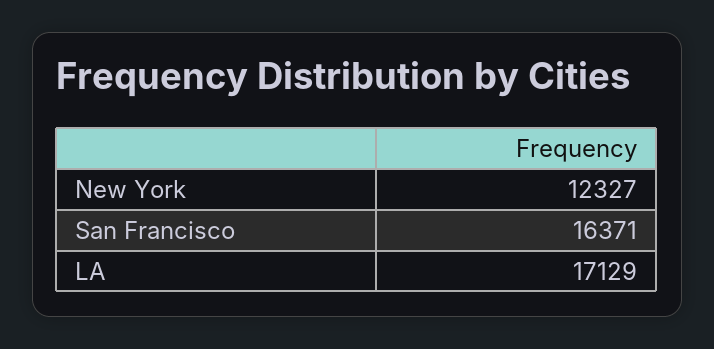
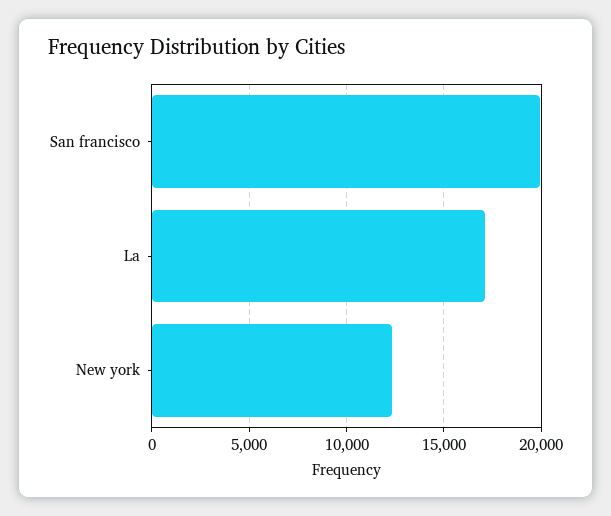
  {
    "New York": 12327,
-   "San Francisco": 16371,
+   "San Francisco": 20000,
    "LA": 17129
  }

